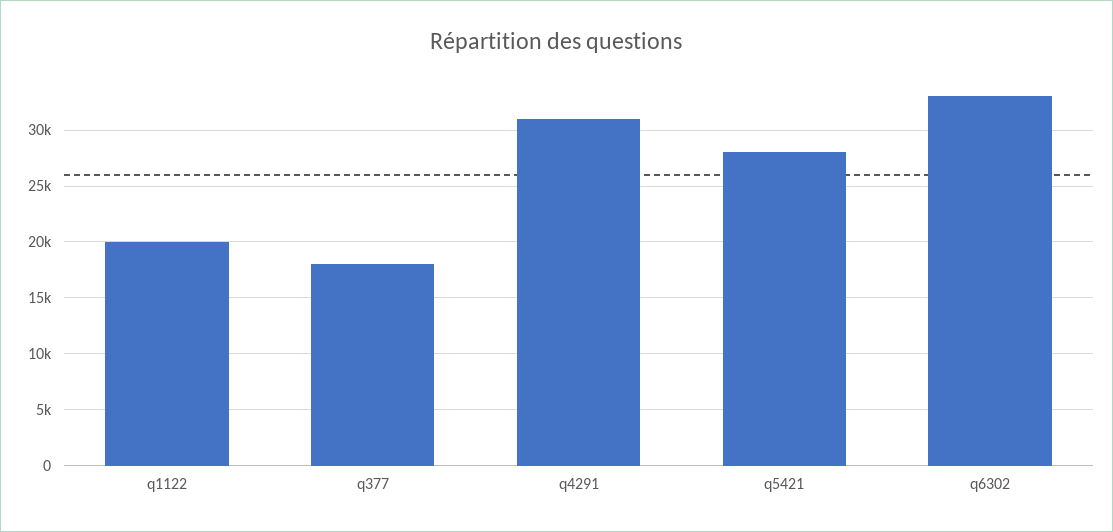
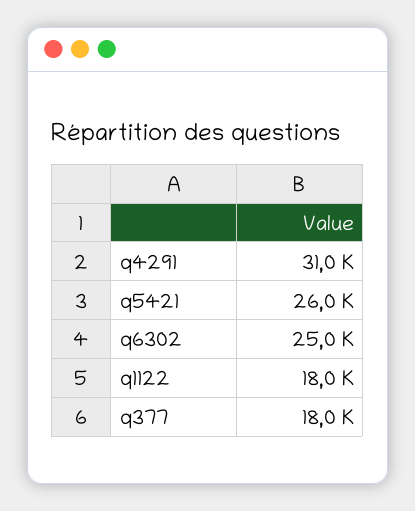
  {
-   "q1122": 20000,
+   "q1122": 18000,
    "q377": 18000,
    "q4291": 31000,
-   "q5421": 28000,
+   "q5421": 26000,
-   "q6302": 33000
+   "q6302": 25000
  }

